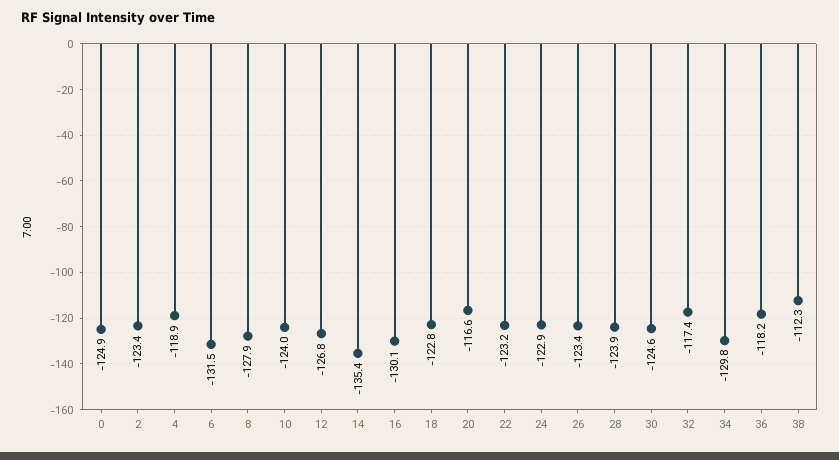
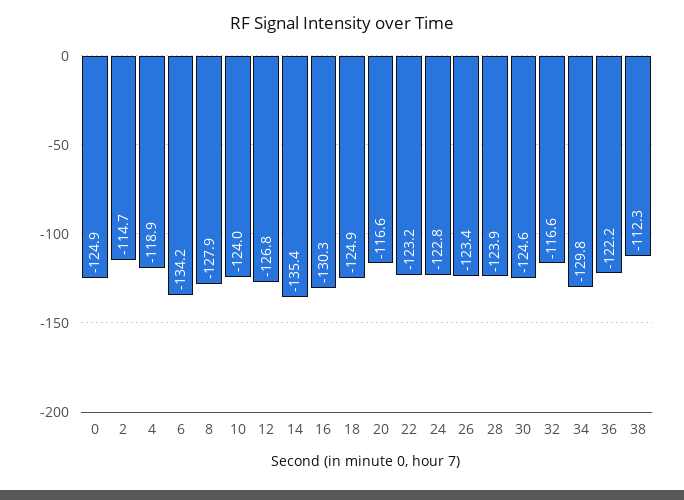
  {
    "0": -124.9,
-   "2": -123.4,
+   "2": -114.7,
    "4": -118.9,
-   "6": -131.5,
+   "6": -134.2,
    "8": -127.9,
    "10": -124,
    "12": -126.8,
    "14": -135.4,
-   "16": -130.1,
+   "16": -130.3,
-   "18": -122.8,
+   "18": -124.9,
    "20": -116.6,
    "22": -123.2,
-   "24": -122.9,
+   "24": -122.8,
    "26": -123.4,
    "28": -123.9,
    "30": -124.6,
-   "32": -117.4,
+   "32": -116.6,
    "34": -129.8,
-   "36": -118.2,
+   "36": -122.2,
    "38": -112.3
  }

